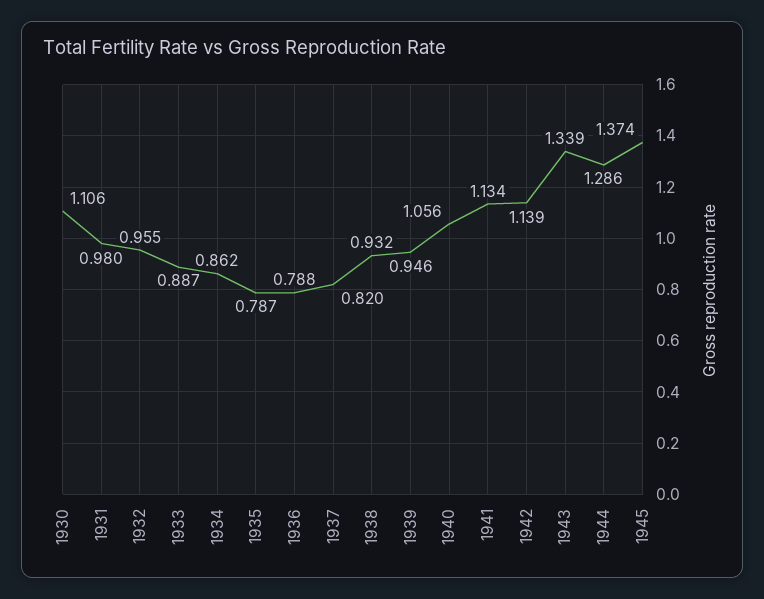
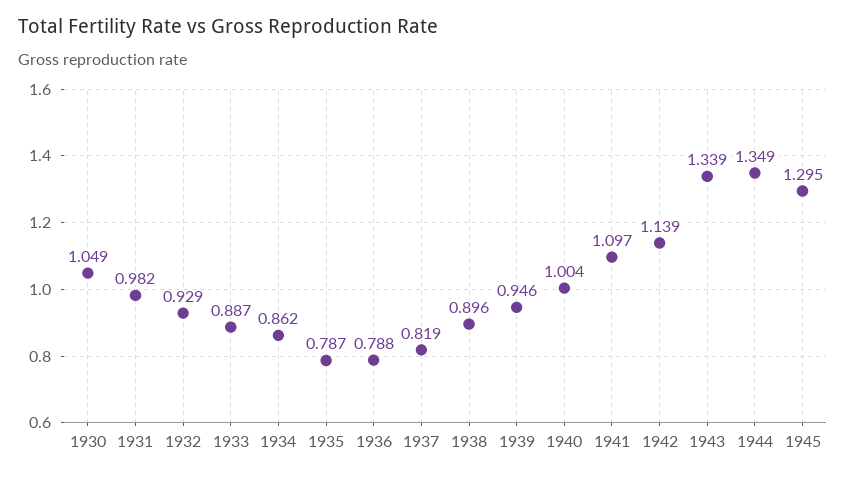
  {
-   "1930": 1.106,
+   "1930": 1.049,
-   "1931": 0.98,
+   "1931": 0.982,
-   "1932": 0.955,
+   "1932": 0.929,
    "1933": 0.887,
    "1934": 0.862,
    "1935": 0.787,
    "1936": 0.788,
-   "1937": 0.82,
+   "1937": 0.819,
-   "1938": 0.932,
+   "1938": 0.896,
    "1939": 0.946,
-   "1940": 1.056,
+   "1940": 1.004,
-   "1941": 1.134,
+   "1941": 1.097,
    "1942": 1.139,
    "1943": 1.339,
-   "1944": 1.286,
+   "1944": 1.349,
-   "1945": 1.374
+   "1945": 1.295
  }

